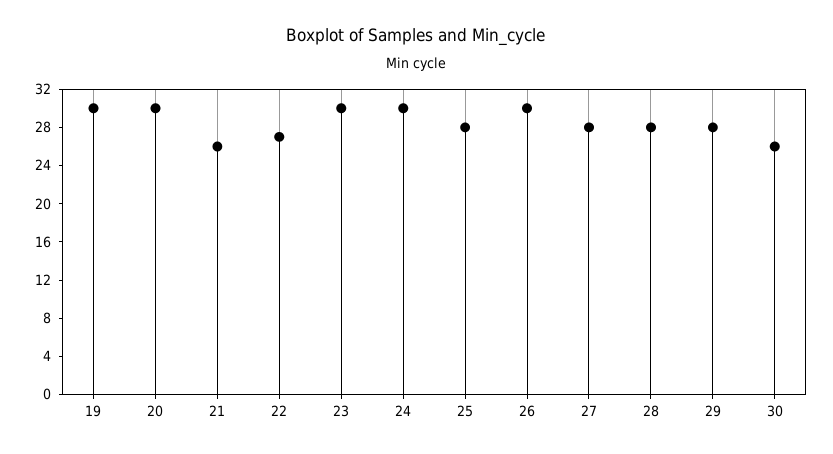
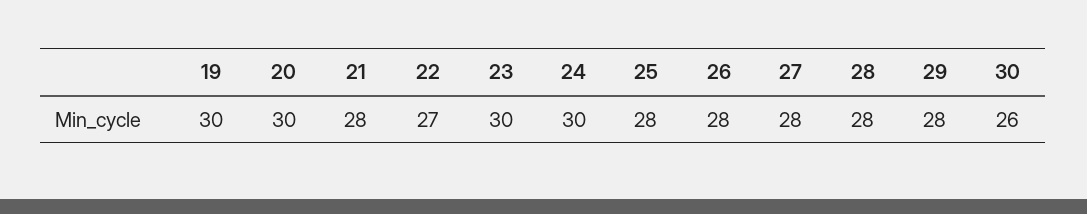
  {
    "19": 30,
    "20": 30,
-   "21": 26,
+   "21": 28,
    "22": 27,
    "23": 30,
    "24": 30,
    "25": 28,
-   "26": 30,
+   "26": 28,
    "27": 28,
    "28": 28,
    "29": 28,
    "30": 26
  }

